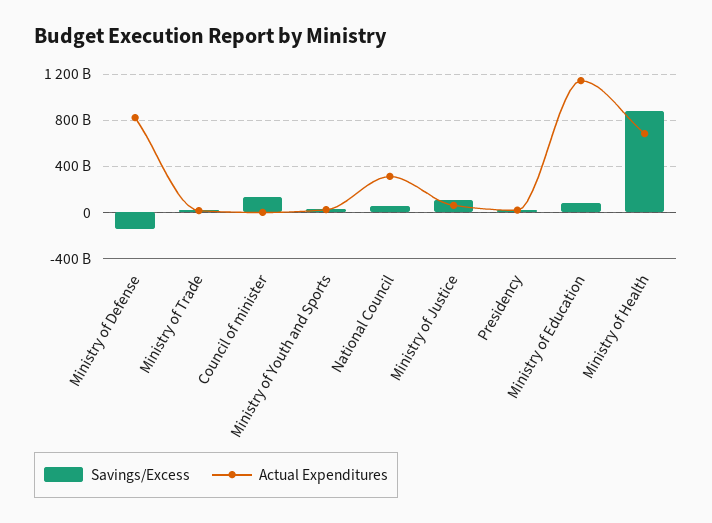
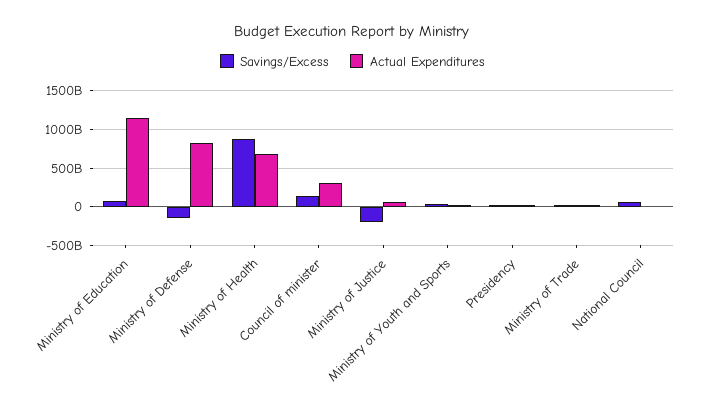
  {
    "Savings/Excess": {
      "Ministry of Defense": -100000000000,
      "Ministry of Trade": 0,
      "Council of minister": 100000000000,
      "Ministry of Youth and Sports": 0,
      "National Council": 100000000000,
-     "Ministry of Justice": 100000000000,
+     "Ministry of Justice": -200000000000,
      "Presidency": 0,
      "Ministry of Education": 100000000000,
      "Ministry of Health": 900000000000
    },
    "Actual Expenditures": {
      "Ministry of Defense": 800000000000,
      "Ministry of Trade": 0,
-     "Council of minister": 0,
+     "Council of minister": 300000000000,
      "Ministry of Youth and Sports": 0,
-     "National Council": 300000000000,
+     "National Council": 0,
      "Ministry of Justice": 100000000000,
      "Presidency": 0,
      "Ministry of Education": 1100000000000,
      "Ministry of Health": 700000000000
    }
  }

